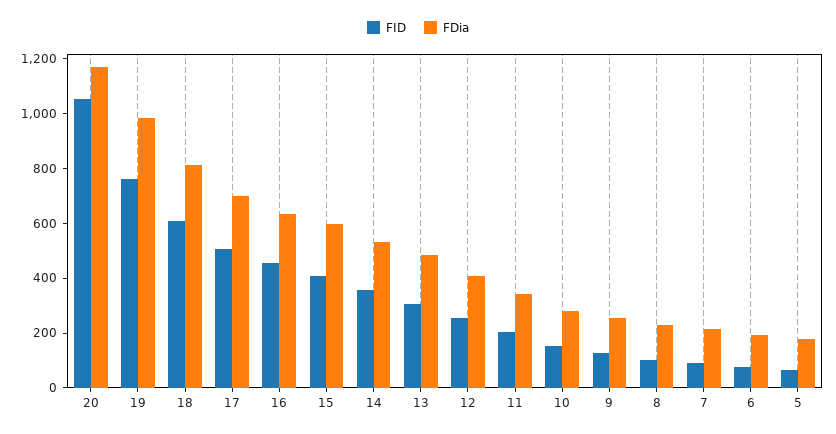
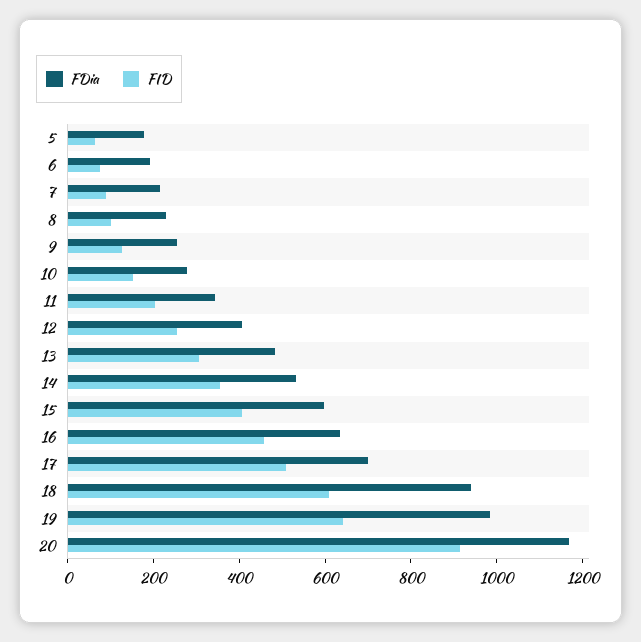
  {
    "FID": {
-     "20": 1050,
+     "20": 900,
-     "19": 750,
+     "19": 650,
      "18": 600,
      "17": 500,
      "16": 450,
      "15": 400,
      "14": 350,
      "13": 300,
      "12": 250,
      "11": 200,
      "10": 150,
      "9": 150,
      "8": 100,
      "7": 100,
      "6": 100,
      "5": 50
    },
    "FDia": {
      "20": 1150,
      "19": 1000,
-     "18": 800,
+     "18": 950,
      "17": 700,
      "16": 650,
      "15": 600,
      "14": 550,
      "13": 500,
      "12": 400,
      "11": 350,
      "10": 300,
      "9": 250,
      "8": 250,
      "7": 200,
      "6": 200,
      "5": 200
    }
  }

